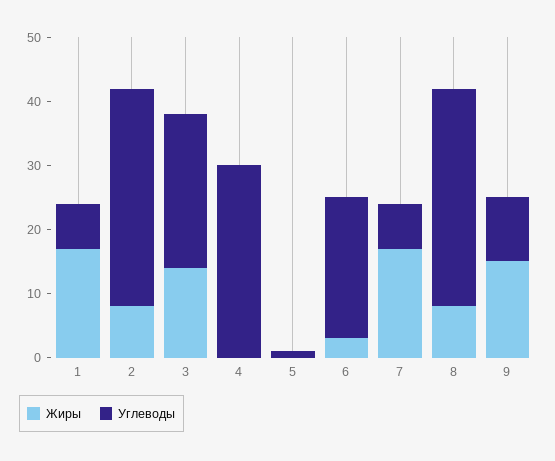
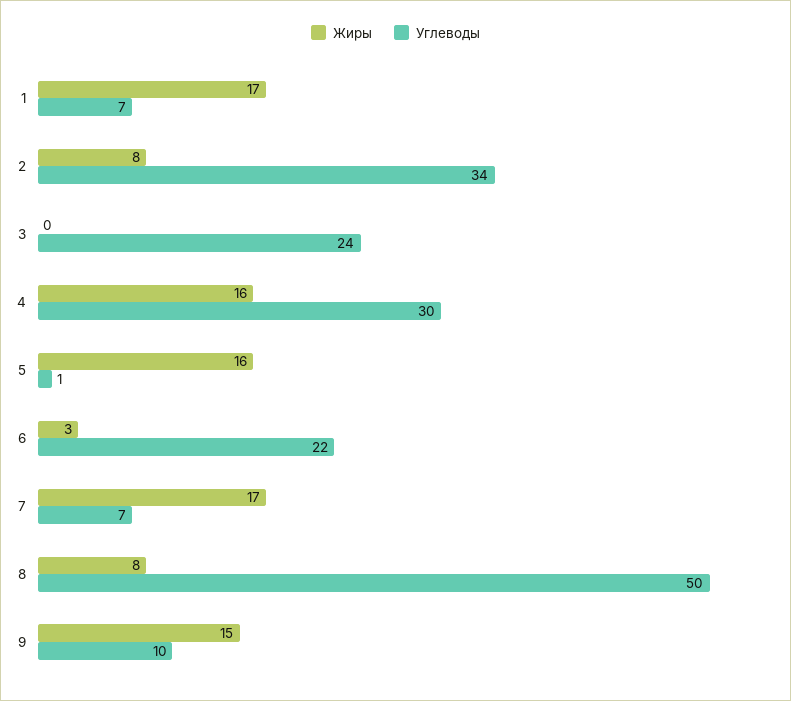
  {
    "Жиры": {
      "1": 17,
      "2": 8,
-     "3": 15,
+     "3": 0,
-     "4": 0,
+     "4": 16,
-     "5": 0,
+     "5": 16,
      "6": 3,
      "7": 17,
      "8": 8,
      "9": 15
    },
    "Углеводы": {
      "1": 7,
      "2": 34,
      "3": 24,
      "4": 30,
      "5": 1,
      "6": 22,
      "7": 7,
-     "8": 35,
+     "8": 50,
      "9": 10
    }
  }

